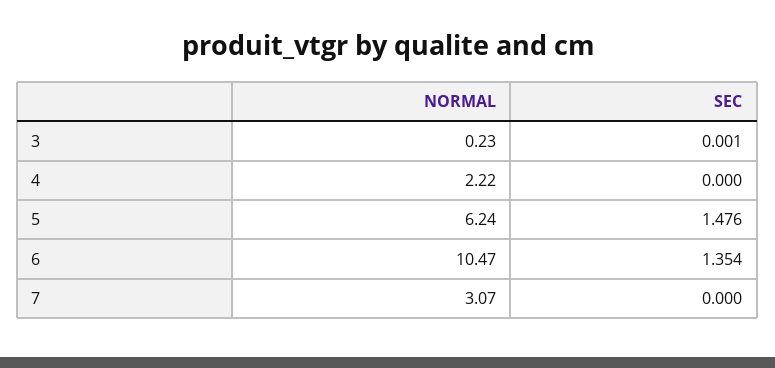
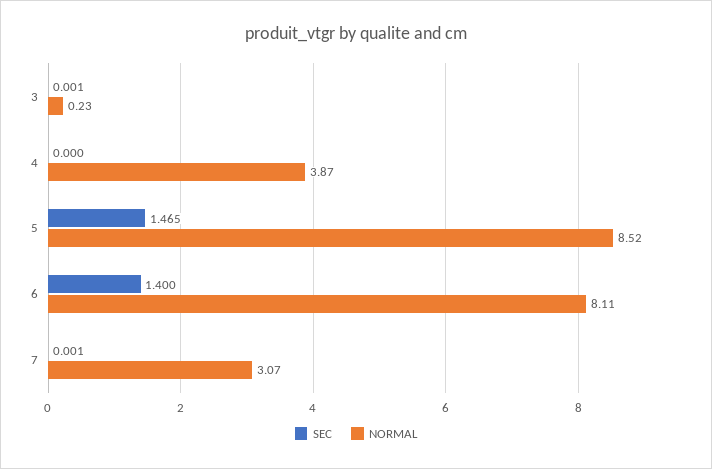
  {
    "NORMAL": {
      "3": 0.23,
-     "4": 2.22,
+     "4": 3.87,
-     "5": 6.24,
+     "5": 8.52,
-     "6": 10.47,
+     "6": 8.11,
      "7": 3.07
    },
    "SEC": {
      "3": 0.001,
      "4": 0,
-     "5": 1.476,
+     "5": 1.465,
-     "6": 1.354,
+     "6": 1.4,
-     "7": 0
+     "7": 0.001
    }
  }

